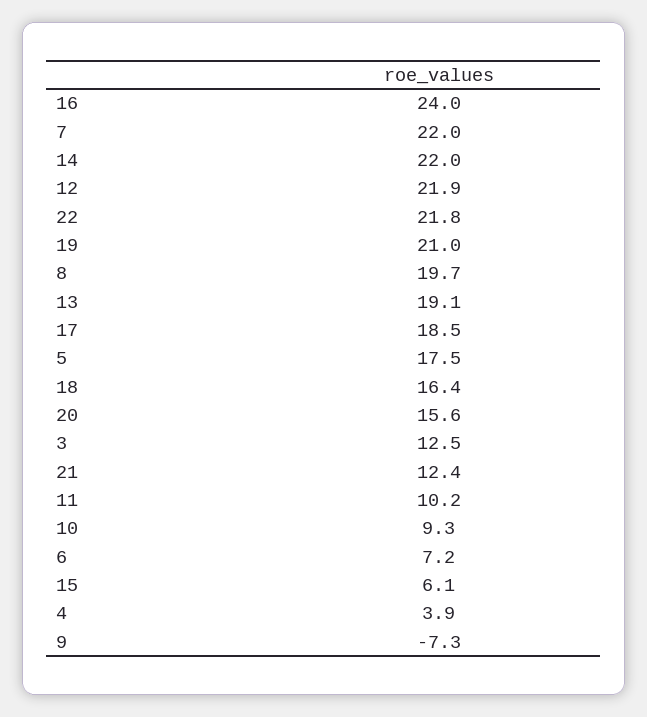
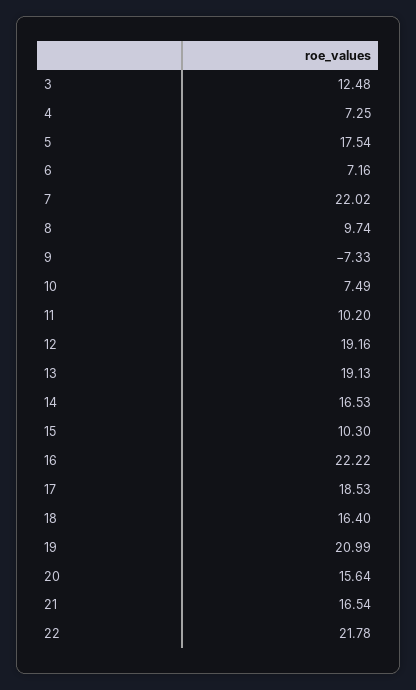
  {
-   "16": 24,
+   "16": 22.22,
    "7": 22.02,
-   "14": 22,
+   "14": 16.53,
-   "12": 21.9,
+   "12": 19.16,
    "22": 21.78,
    "19": 20.99,
-   "8": 19.7,
+   "8": 9.74,
    "13": 19.13,
    "17": 18.53,
    "5": 17.54,
    "18": 16.4,
    "20": 15.64,
    "3": 12.48,
-   "21": 12.4,
+   "21": 16.54,
    "11": 10.2,
-   "10": 9.3,
+   "10": 7.49,
    "6": 7.16,
-   "15": 6.1,
+   "15": 10.3,
-   "4": 3.9,
+   "4": 7.25,
    "9": -7.33
  }

